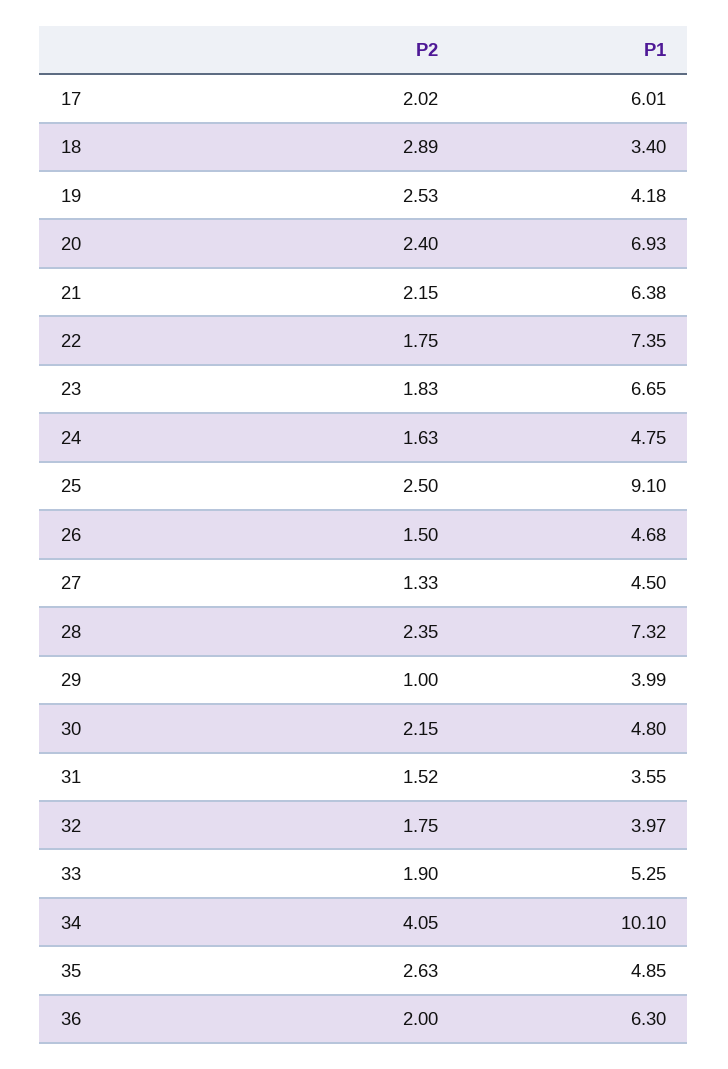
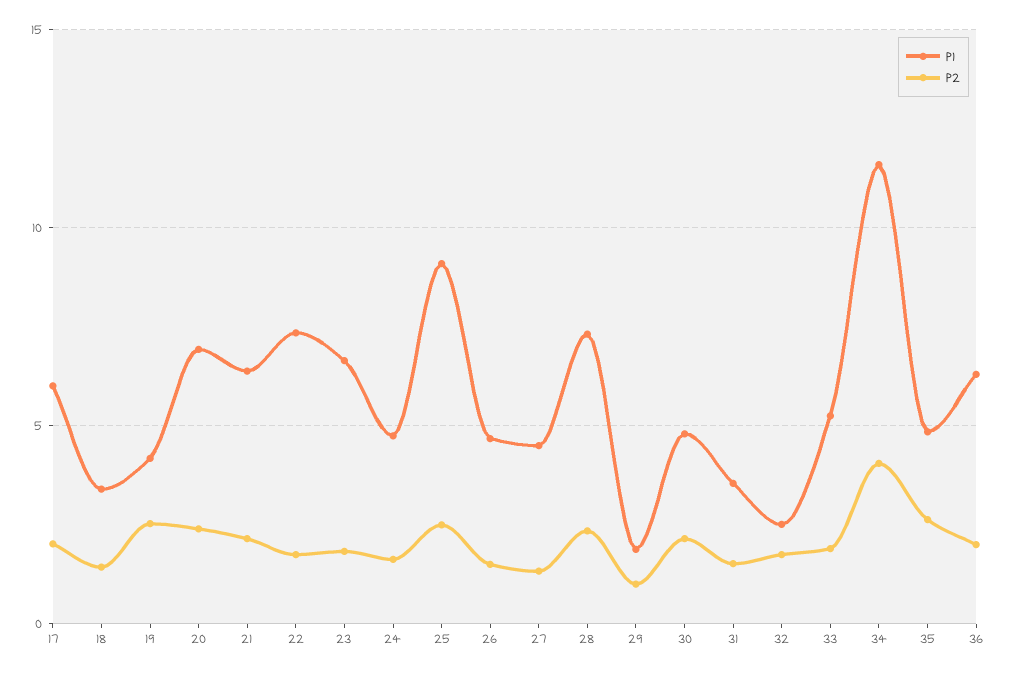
  {
    "P2": {
      "17": 2.02,
-     "18": 2.89,
+     "18": 1.5,
      "19": 2.53,
      "20": 2.4,
      "21": 2.15,
      "22": 1.75,
      "23": 1.83,
      "24": 1.63,
      "25": 2.5,
      "26": 1.5,
      "27": 1.33,
      "28": 2.35,
      "29": 1,
      "30": 2.15,
      "31": 1.52,
      "32": 1.75,
      "33": 1.9,
      "34": 4.05,
      "35": 2.63,
      "36": 2
    },
    "P1": {
      "17": 6.01,
      "18": 3.4,
      "19": 4.18,
      "20": 6.93,
      "21": 6.38,
      "22": 7.35,
      "23": 6.65,
      "24": 4.75,
      "25": 9.1,
      "26": 4.68,
      "27": 4.5,
      "28": 7.32,
-     "29": 3.99,
+     "29": 2,
      "30": 4.8,
      "31": 3.55,
-     "32": 3.97,
+     "32": 2.5,
      "33": 5.25,
-     "34": 10.1,
+     "34": 11.5,
      "35": 4.85,
      "36": 6.3
    }
  }

